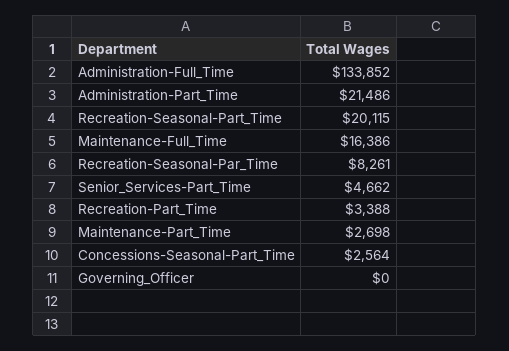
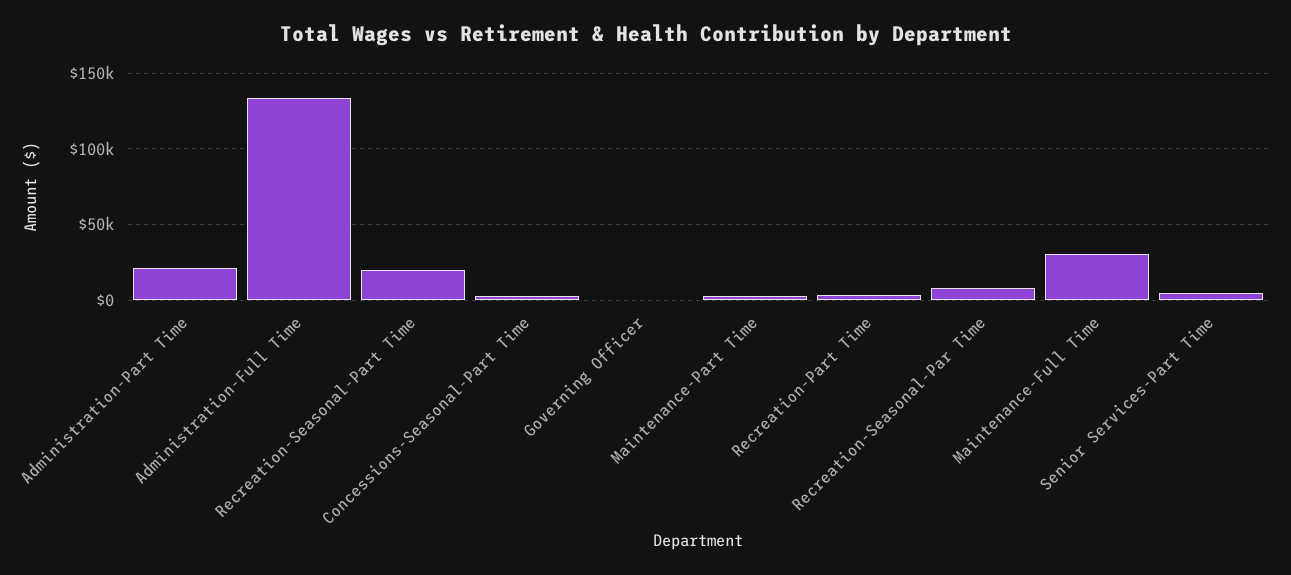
  {
    "Administration-Full_Time": 133852,
    "Administration-Part_Time": 21486,
    "Recreation-Seasonal-Part_Time": 20115,
-   "Maintenance-Full_Time": 16386,
+   "Maintenance-Full_Time": 30000,
    "Recreation-Seasonal-Par_Time": 8261,
    "Senior_Services-Part_Time": 4662,
    "Recreation-Part_Time": 3388,
    "Maintenance-Part_Time": 2698,
    "Concessions-Seasonal-Part_Time": 2564,
    "Governing_Officer": 0
  }

